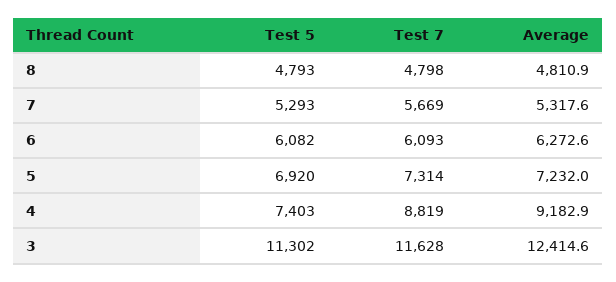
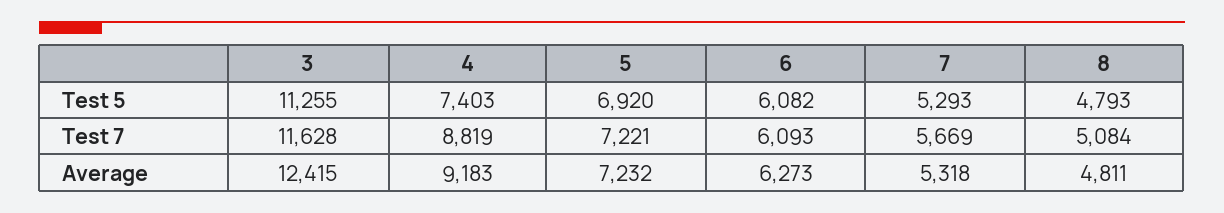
  {
    "Test 5": {
      "8": 4793,
      "7": 5293,
      "6": 6082,
      "5": 6920,
      "4": 7403,
-     "3": 11302
+     "3": 11255
    },
    "Test 7": {
-     "8": 4798,
+     "8": 5084,
      "7": 5669,
      "6": 6093,
-     "5": 7314,
+     "5": 7221,
      "4": 8819,
      "3": 11628
    },
    "Average": {
      "8": 4810.9,
      "7": 5317.6,
      "6": 6272.6,
      "5": 7232,
      "4": 9182.9,
      "3": 12414.6
    }
  }

